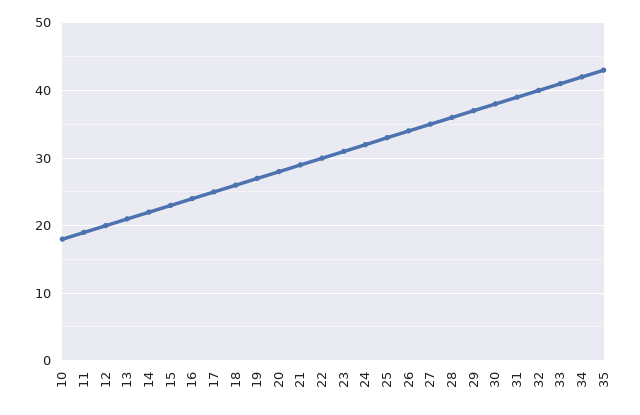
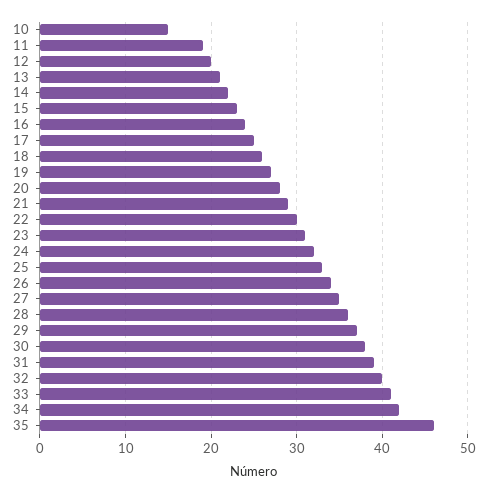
  {
-   "10": 18,
+   "10": 15,
    "11": 19,
    "12": 20,
    "13": 21,
    "14": 22,
    "15": 23,
    "16": 24,
    "17": 25,
    "18": 26,
    "19": 27,
    "20": 28,
    "21": 29,
    "22": 30,
    "23": 31,
    "24": 32,
    "25": 33,
    "26": 34,
    "27": 35,
    "28": 36,
    "29": 37,
    "30": 38,
    "31": 39,
    "32": 40,
    "33": 41,
    "34": 42,
-   "35": 43
+   "35": 46
  }

